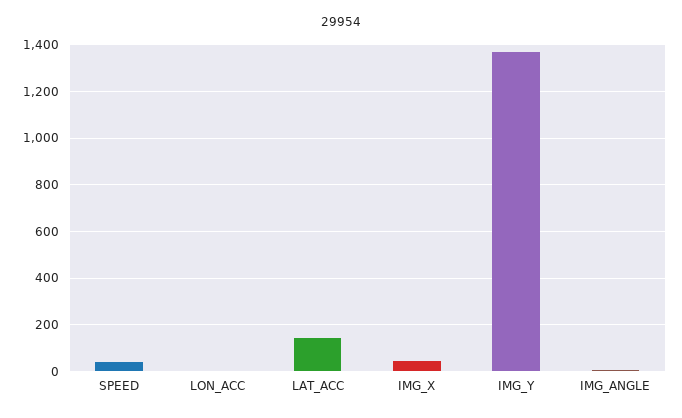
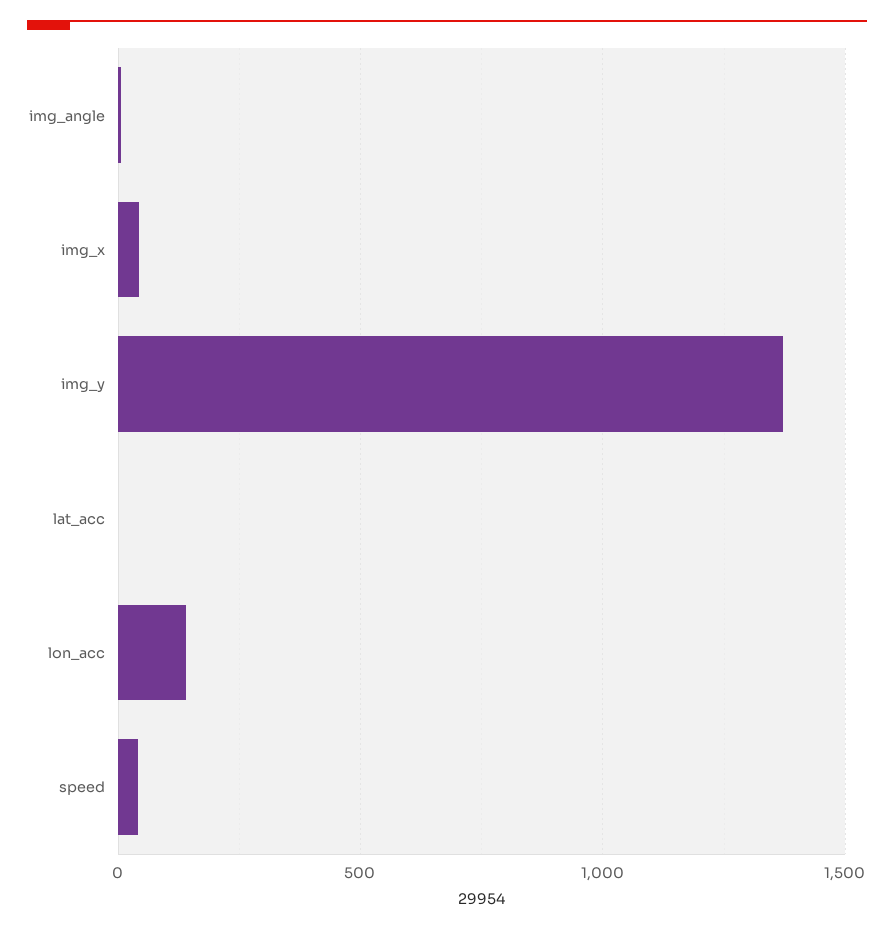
  {
    "SPEED": 50,
-   "LON_ACC": 0,
+   "LON_ACC": 150,
-   "LAT_ACC": 150,
+   "LAT_ACC": 0,
    "IMG_X": 50,
    "IMG_Y": 1350,
    "IMG_ANGLE": 0
  }

